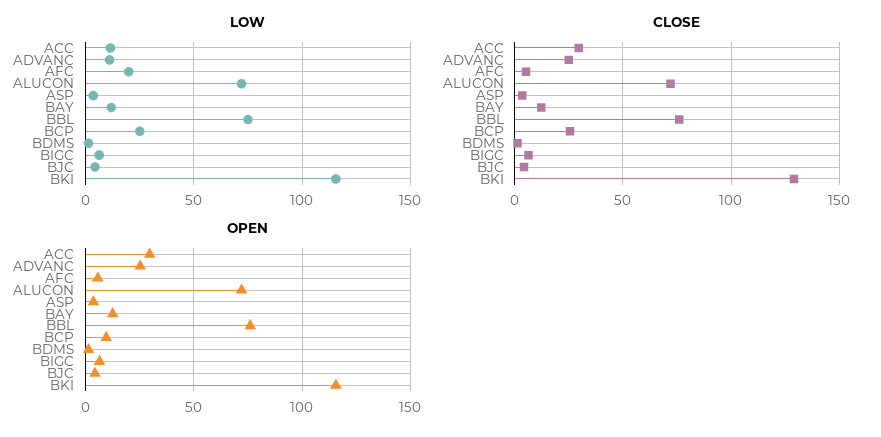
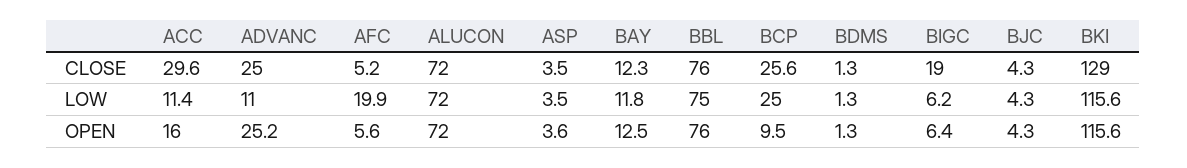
  {
    "LOW": {
      "ACC": 11.4,
      "ADVANC": 11,
      "AFC": 19.9,
      "ALUCON": 72,
      "ASP": 3.5,
      "BAY": 11.8,
      "BBL": 75,
      "BCP": 25,
      "BDMS": 1.3,
      "BIGC": 6.2,
      "BJC": 4.3,
      "BKI": 115.6
    },
    "CLOSE": {
      "ACC": 29.6,
      "ADVANC": 25,
      "AFC": 5.2,
      "ALUCON": 72,
      "ASP": 3.5,
      "BAY": 12.3,
      "BBL": 76,
      "BCP": 25.6,
      "BDMS": 1.3,
-     "BIGC": 5,
+     "BIGC": 19,
      "BJC": 4.3,
      "BKI": 129
    },
    "OPEN": {
-     "ACC": 30,
+     "ACC": 16,
      "ADVANC": 25.2,
      "AFC": 5.6,
      "ALUCON": 72,
      "ASP": 3.6,
      "BAY": 12.5,
      "BBL": 76,
      "BCP": 9.5,
      "BDMS": 1.3,
      "BIGC": 6.4,
      "BJC": 4.3,
      "BKI": 115.6
    }
  }

